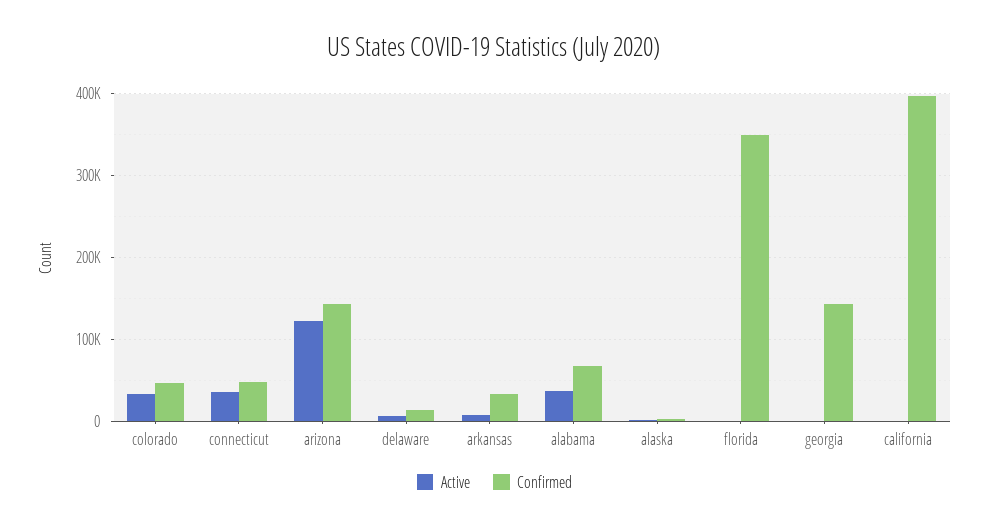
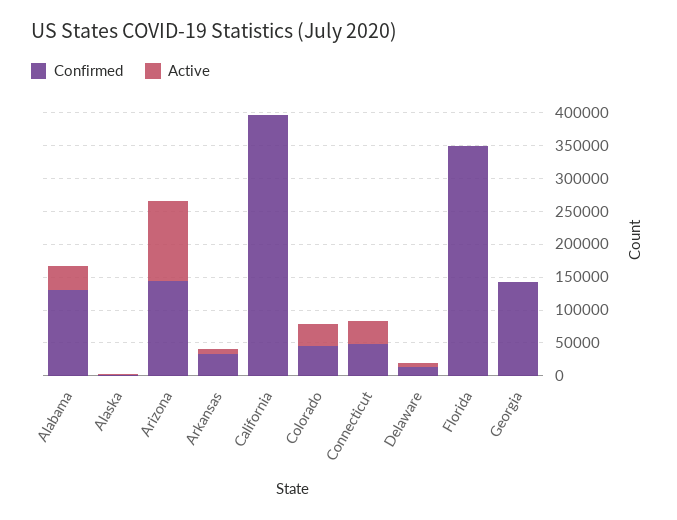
  {
    "Active": {
      "colorado": 30000,
      "connecticut": 40000,
      "arizona": 120000,
      "delaware": 10000,
      "arkansas": 10000,
      "alabama": 40000,
      "alaska": 0,
      "florida": 0,
      "georgia": 0,
      "california": 0
    },
    "Confirmed": {
      "colorado": 50000,
      "connecticut": 50000,
      "arizona": 140000,
      "delaware": 10000,
      "arkansas": 30000,
-     "alabama": 70000,
+     "alabama": 125000,
      "alaska": 0,
      "florida": 350000,
      "georgia": 140000,
      "california": 400000
    }
  }

